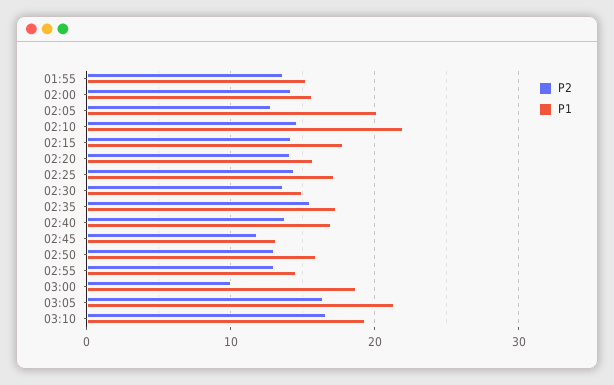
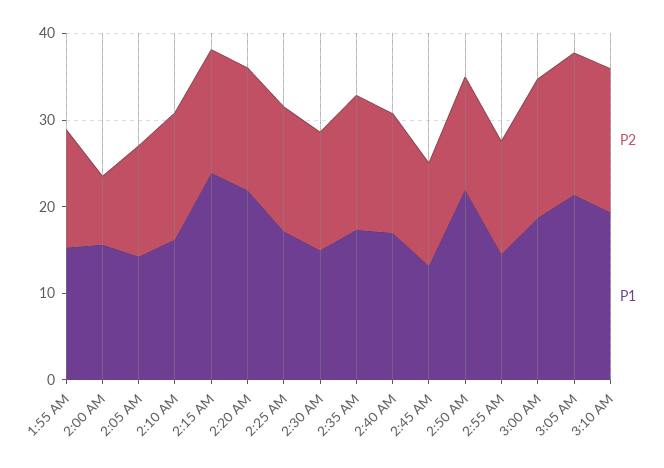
  {
    "P2": {
      "01:55": 14,
-     "02:00": 14,
+     "02:00": 8,
      "02:05": 13,
      "02:10": 15,
      "02:15": 14,
      "02:20": 14,
      "02:25": 14,
      "02:30": 14,
      "02:35": 16,
      "02:40": 14,
      "02:45": 12,
      "02:50": 13,
      "02:55": 13,
-     "03:00": 10,
+     "03:00": 16,
      "03:05": 16,
      "03:10": 17
    },
    "P1": {
      "01:55": 15,
      "02:00": 16,
-     "02:05": 20,
+     "02:05": 14,
-     "02:10": 22,
+     "02:10": 16,
-     "02:15": 18,
+     "02:15": 24,
-     "02:20": 16,
+     "02:20": 22,
      "02:25": 17,
      "02:30": 15,
      "02:35": 17,
      "02:40": 17,
      "02:45": 13,
-     "02:50": 16,
+     "02:50": 22,
      "02:55": 15,
      "03:00": 19,
      "03:05": 21,
      "03:10": 19
    }
  }

